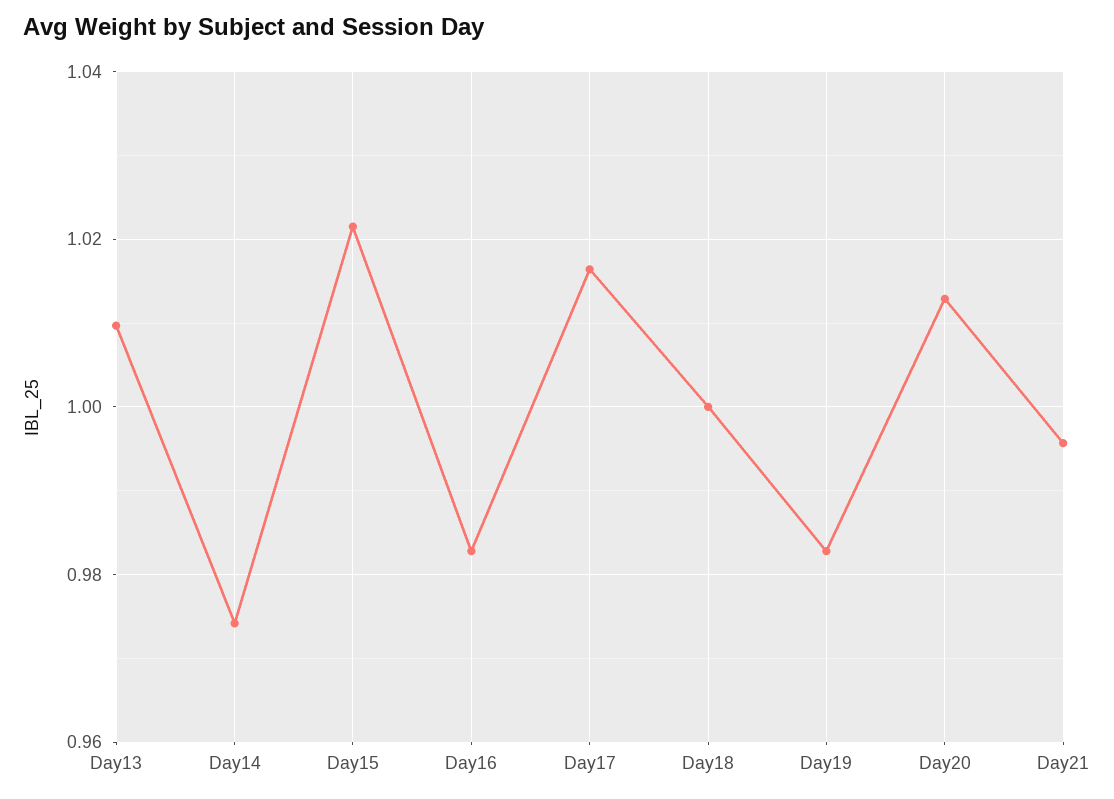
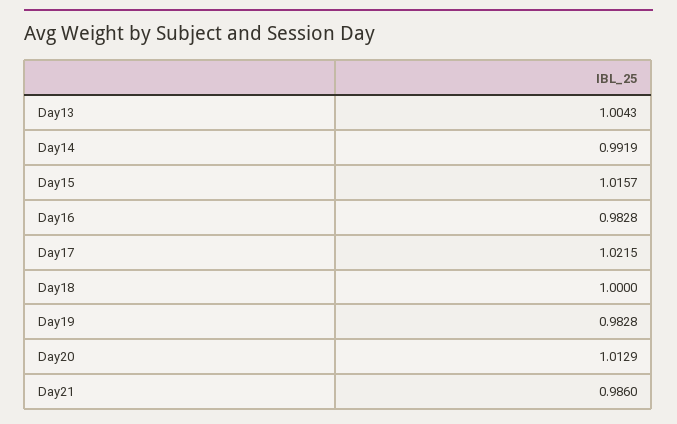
  {
-   "Day13": 1.01,
+   "Day13": 1.0043,
-   "Day14": 0.974,
+   "Day14": 0.9919,
-   "Day15": 1.022,
+   "Day15": 1.0157,
    "Day16": 0.9828,
-   "Day17": 1.016,
+   "Day17": 1.0215,
    "Day18": 1,
    "Day19": 0.9828,
    "Day20": 1.0129,
-   "Day21": 0.996
+   "Day21": 0.986
  }

